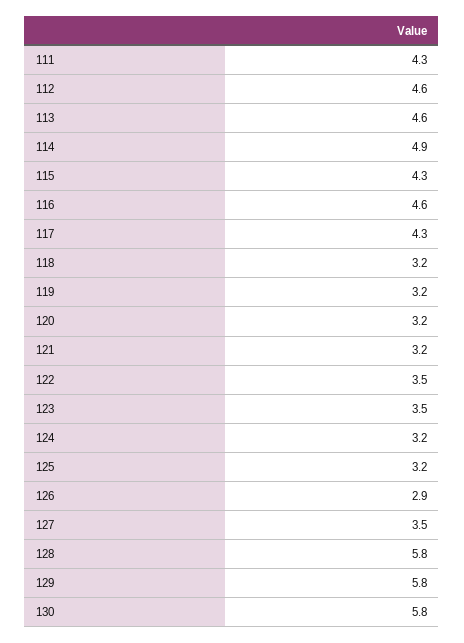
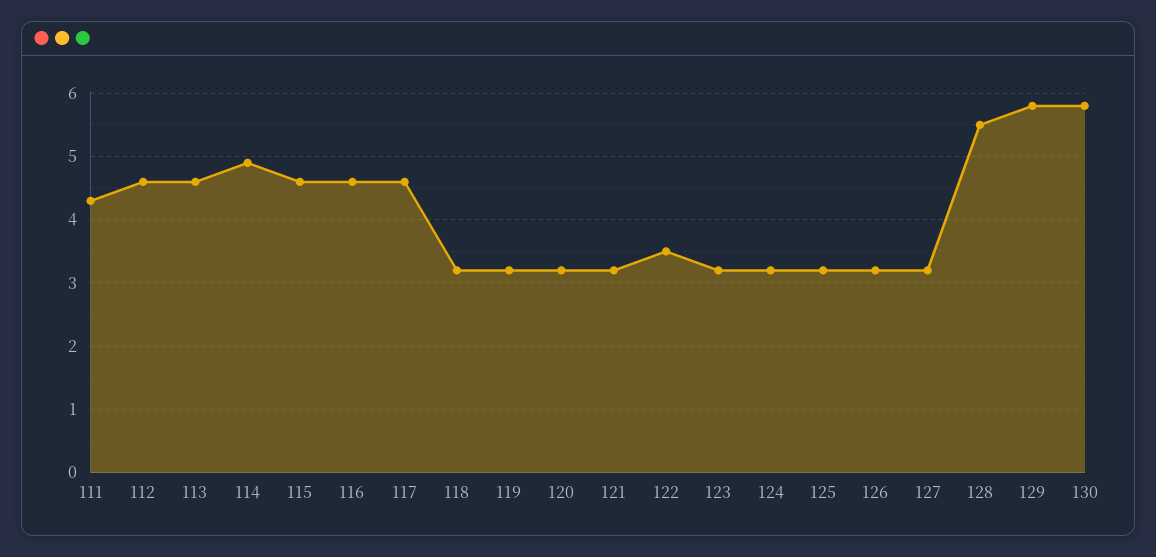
  {
    "111": 4.3,
    "112": 4.6,
    "113": 4.6,
    "114": 4.9,
-   "115": 4.3,
+   "115": 4.6,
    "116": 4.6,
-   "117": 4.3,
+   "117": 4.6,
    "118": 3.2,
    "119": 3.2,
    "120": 3.2,
    "121": 3.2,
    "122": 3.5,
-   "123": 3.5,
+   "123": 3.2,
    "124": 3.2,
    "125": 3.2,
-   "126": 2.9,
+   "126": 3.2,
-   "127": 3.5,
+   "127": 3.2,
-   "128": 5.8,
+   "128": 5.5,
    "129": 5.8,
    "130": 5.8
  }

